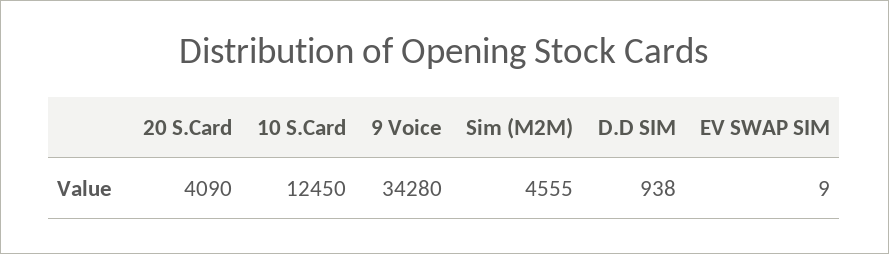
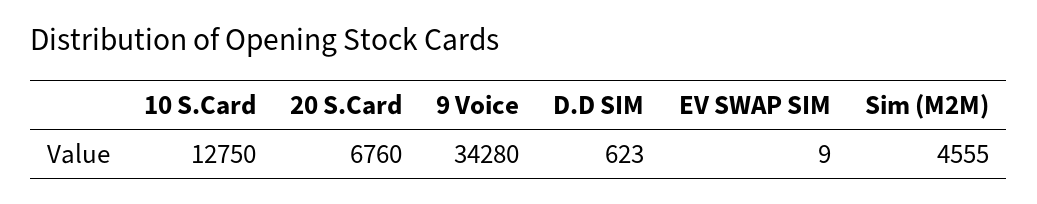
  {
-   "20 S.Card": 4090,
+   "20 S.Card": 6760,
-   "10 S.Card": 12450,
+   "10 S.Card": 12750,
    "9 Voice": 34280,
    "Sim (M2M)": 4555,
-   "D.D SIM": 938,
+   "D.D SIM": 623,
    "EV SWAP SIM": 9
  }

